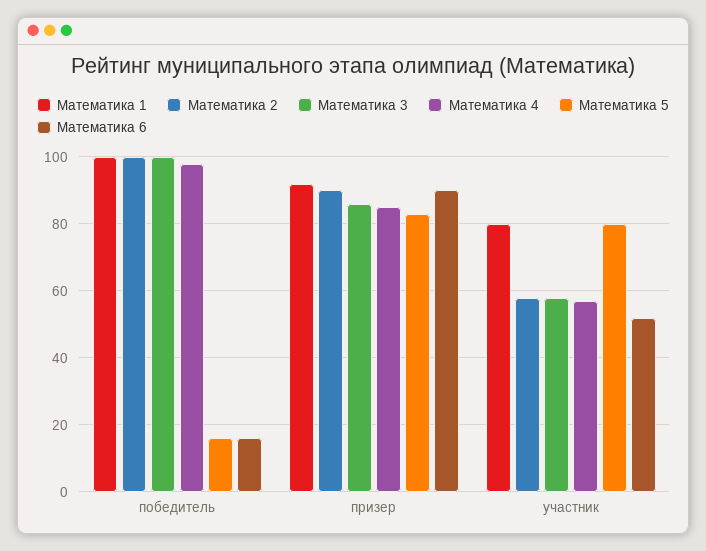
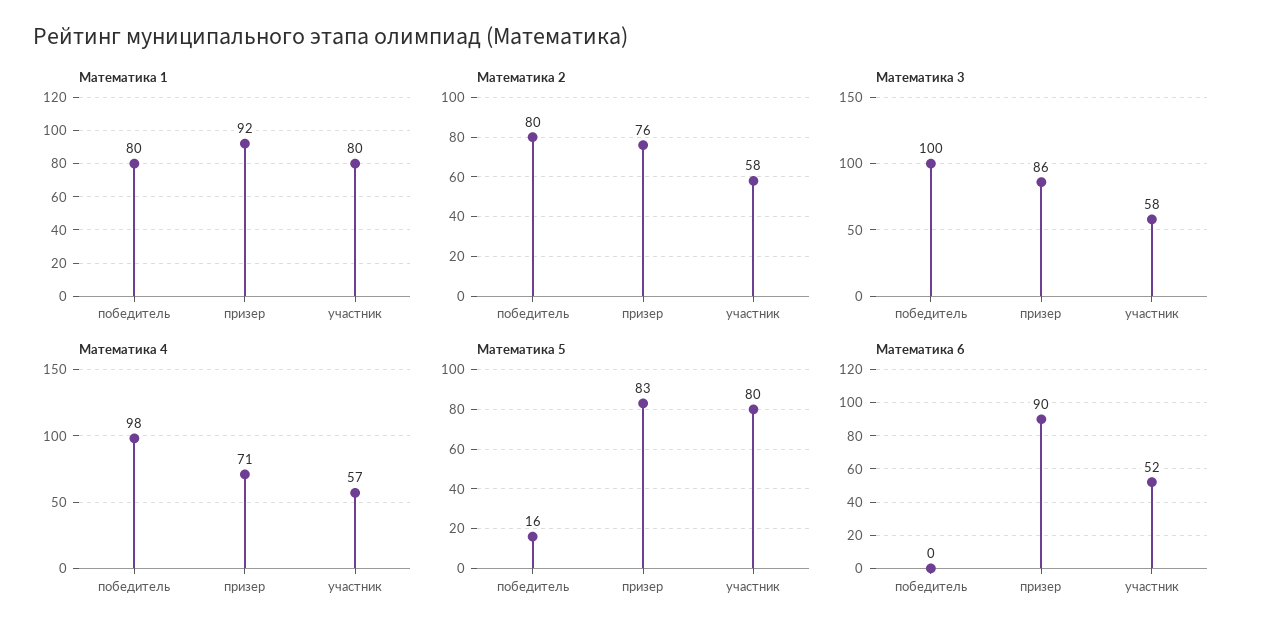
  {
    "Математика 1": {
-     "победитель": 100,
+     "победитель": 80,
      "призер": 92,
      "участник": 80
    },
    "Математика 2": {
-     "победитель": 100,
+     "победитель": 80,
-     "призер": 90,
+     "призер": 76,
      "участник": 58
    },
    "Математика 3": {
      "победитель": 100,
      "призер": 86,
      "участник": 58
    },
    "Математика 4": {
      "победитель": 98,
-     "призер": 85,
+     "призер": 71,
      "участник": 57
    },
    "Математика 5": {
      "победитель": 16,
      "призер": 83,
      "участник": 80
    },
    "Математика 6": {
-     "победитель": 15,
+     "победитель": 0,
      "призер": 90,
      "участник": 52
    }
  }

